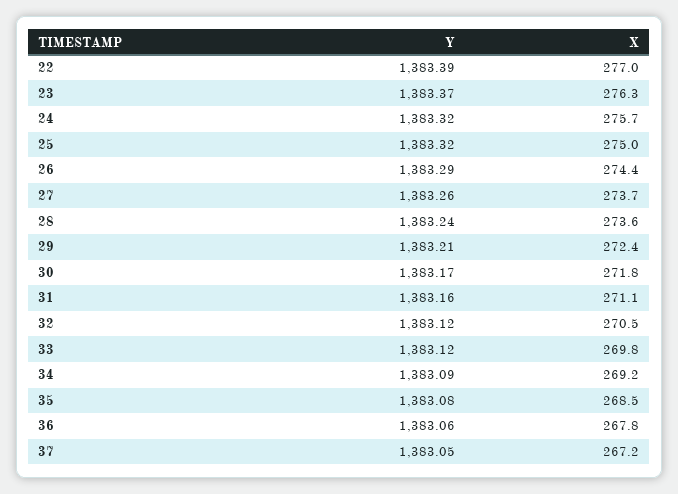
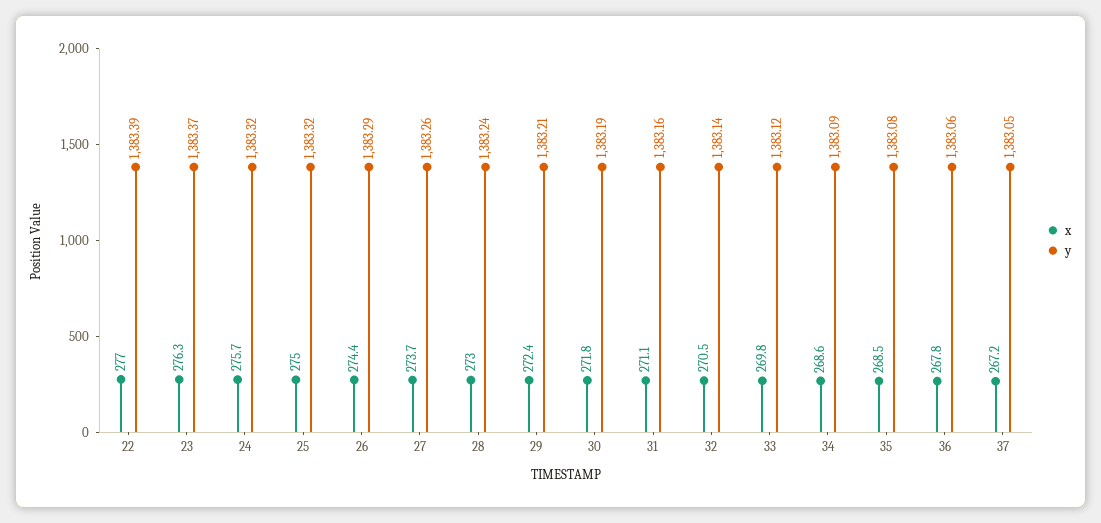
  {
    "Y": {
      "22": 1383.39,
      "23": 1383.37,
      "24": 1383.32,
      "25": 1383.32,
      "26": 1383.29,
      "27": 1383.26,
      "28": 1383.24,
      "29": 1383.21,
-     "30": 1383.17,
+     "30": 1383.19,
      "31": 1383.16,
-     "32": 1383.12,
+     "32": 1383.14,
      "33": 1383.12,
      "34": 1383.09,
      "35": 1383.08,
      "36": 1383.06,
      "37": 1383.05
    },
    "X": {
      "22": 277,
      "23": 276.3,
      "24": 275.7,
      "25": 275,
      "26": 274.4,
      "27": 273.7,
-     "28": 273.6,
+     "28": 273,
      "29": 272.4,
      "30": 271.8,
      "31": 271.1,
      "32": 270.5,
      "33": 269.8,
-     "34": 269.2,
+     "34": 268.6,
      "35": 268.5,
      "36": 267.8,
      "37": 267.2
    }
  }

